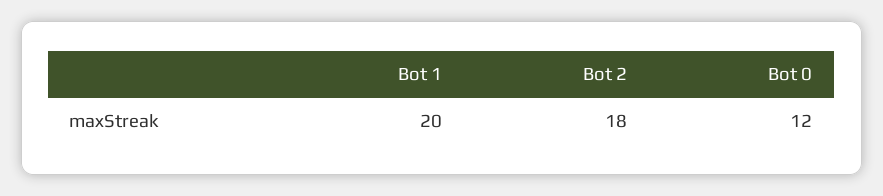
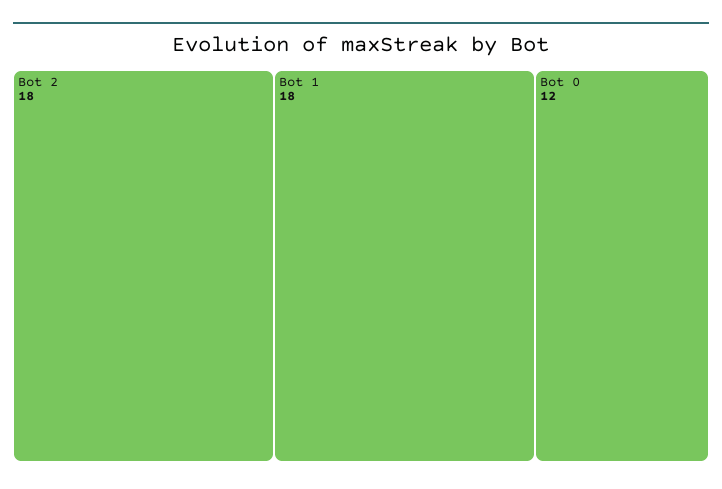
  {
-   "Bot 1": 20,
+   "Bot 1": 18,
    "Bot 2": 18,
    "Bot 0": 12
  }

